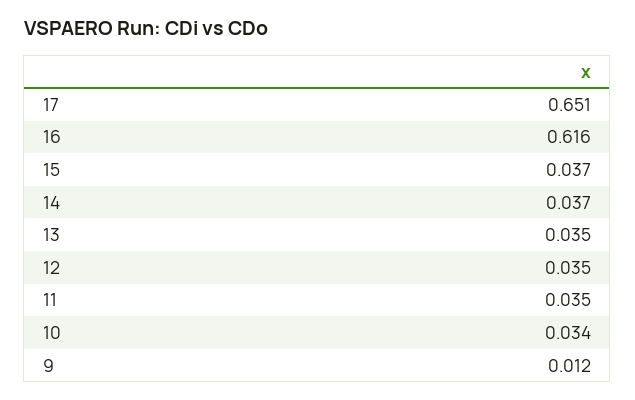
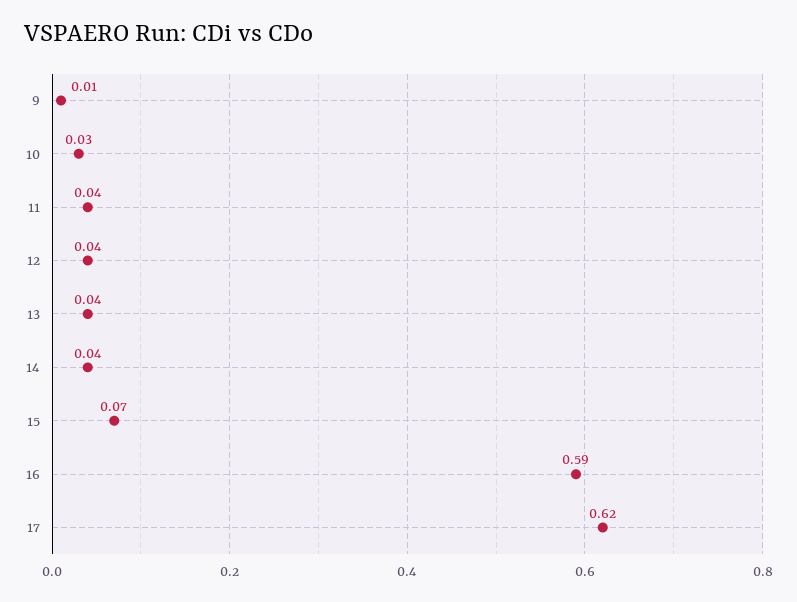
  {
-   "17": 0.651,
+   "17": 0.62,
-   "16": 0.616,
+   "16": 0.59,
-   "15": 0.037,
+   "15": 0.07,
    "14": 0.037,
    "13": 0.035,
    "12": 0.035,
    "11": 0.035,
    "10": 0.034,
    "9": 0.012
  }

